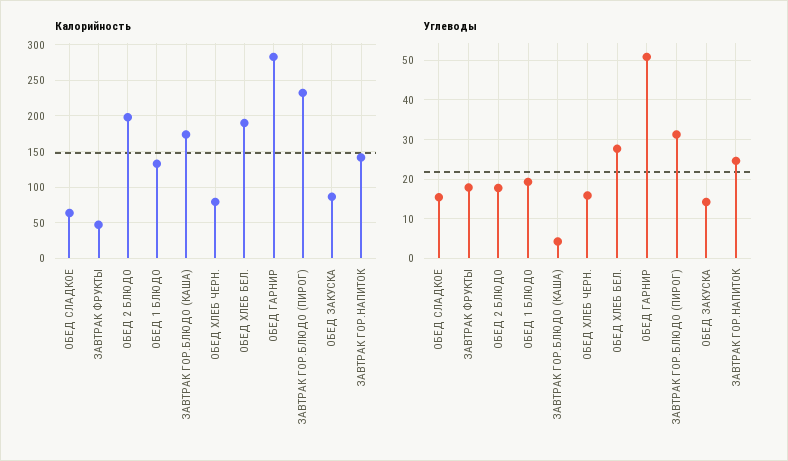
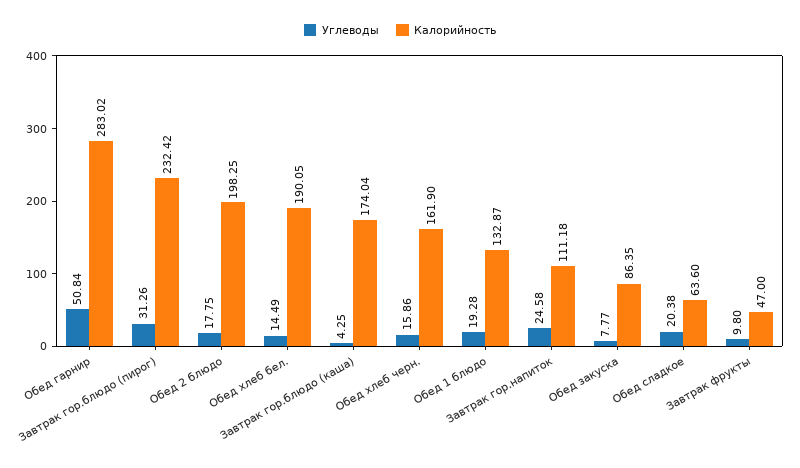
  {
    "Калорийность": {
      "ОБЕД СЛАДКОЕ": 63.6,
      "ЗАВТРАК ФРУКТЫ": 47,
      "ОБЕД 2 БЛЮДО": 198.25,
      "ОБЕД 1 БЛЮДО": 132.87,
      "ЗАВТРАК ГОР.БЛЮДО (КАША)": 174.04,
-     "ОБЕД ХЛЕБ ЧЕРН.": 80,
+     "ОБЕД ХЛЕБ ЧЕРН.": 161.9,
      "ОБЕД ХЛЕБ БЕЛ.": 190.05,
      "ОБЕД ГАРНИР": 283.02,
      "ЗАВТРАК ГОР.БЛЮДО (ПИРОГ)": 232.42,
      "ОБЕД ЗАКУСКА": 86.35,
-     "ЗАВТРАК ГОР.НАПИТОК": 140
+     "ЗАВТРАК ГОР.НАПИТОК": 111.18
    },
    "Углеводы": {
-     "ОБЕД СЛАДКОЕ": 16,
+     "ОБЕД СЛАДКОЕ": 20.38,
-     "ЗАВТРАК ФРУКТЫ": 18,
+     "ЗАВТРАК ФРУКТЫ": 9.8,
      "ОБЕД 2 БЛЮДО": 17.75,
      "ОБЕД 1 БЛЮДО": 19.28,
      "ЗАВТРАК ГОР.БЛЮДО (КАША)": 4.25,
      "ОБЕД ХЛЕБ ЧЕРН.": 15.86,
-     "ОБЕД ХЛЕБ БЕЛ.": 28,
+     "ОБЕД ХЛЕБ БЕЛ.": 14.49,
      "ОБЕД ГАРНИР": 50.84,
      "ЗАВТРАК ГОР.БЛЮДО (ПИРОГ)": 31.26,
-     "ОБЕД ЗАКУСКА": 14,
+     "ОБЕД ЗАКУСКА": 7.77,
      "ЗАВТРАК ГОР.НАПИТОК": 24.58
    }
  }

